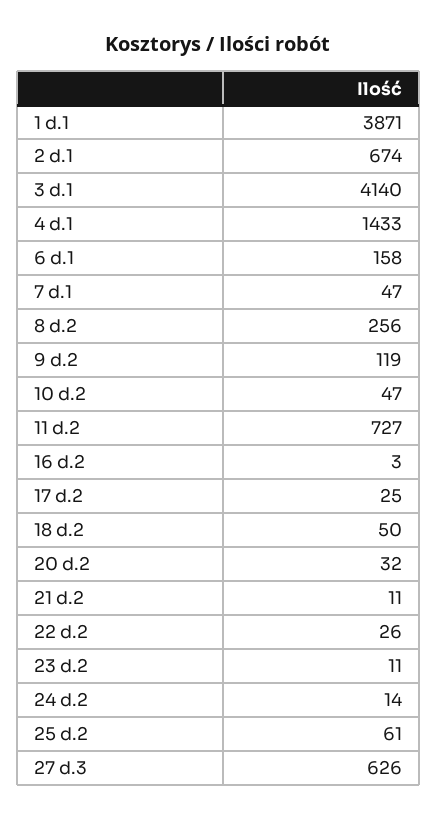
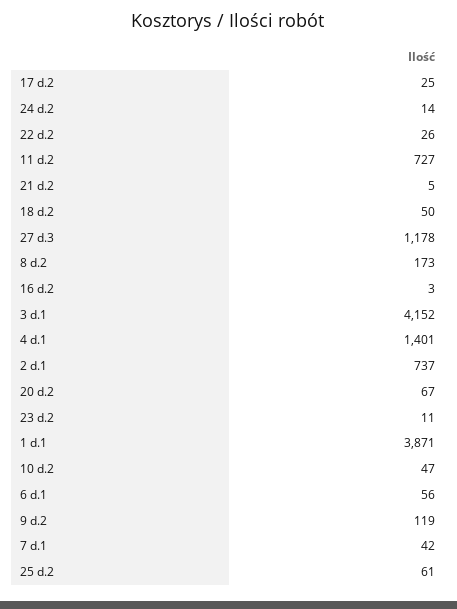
  {
    "1 d.1": 3871,
-   "2 d.1": 674,
+   "2 d.1": 737,
-   "3 d.1": 4140,
+   "3 d.1": 4152,
-   "4 d.1": 1433,
+   "4 d.1": 1401,
-   "6 d.1": 158,
+   "6 d.1": 56,
-   "7 d.1": 47,
+   "7 d.1": 42,
-   "8 d.2": 256,
+   "8 d.2": 173,
    "9 d.2": 119,
    "10 d.2": 47,
    "11 d.2": 727,
    "16 d.2": 3,
    "17 d.2": 25,
    "18 d.2": 50,
-   "20 d.2": 32,
+   "20 d.2": 67,
-   "21 d.2": 11,
+   "21 d.2": 5,
    "22 d.2": 26,
    "23 d.2": 11,
    "24 d.2": 14,
    "25 d.2": 61,
-   "27 d.3": 626
+   "27 d.3": 1178
  }

